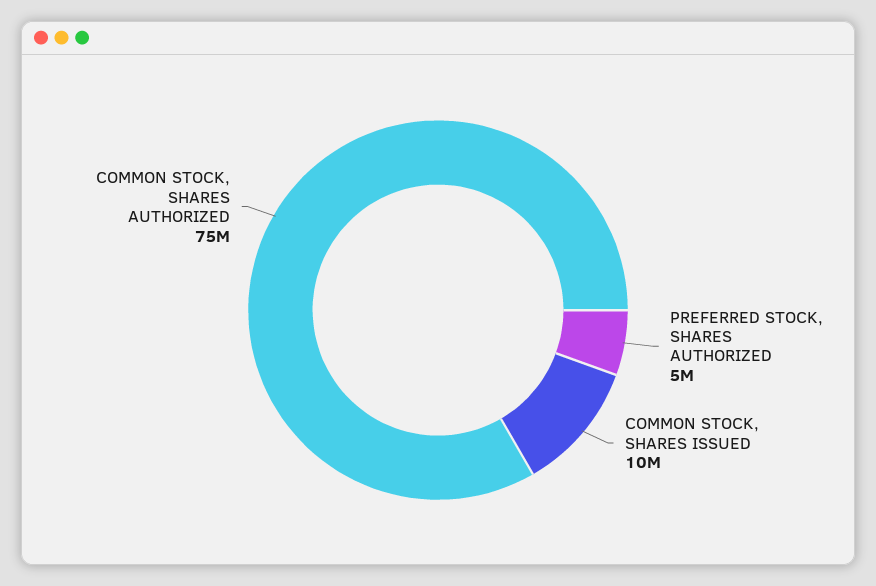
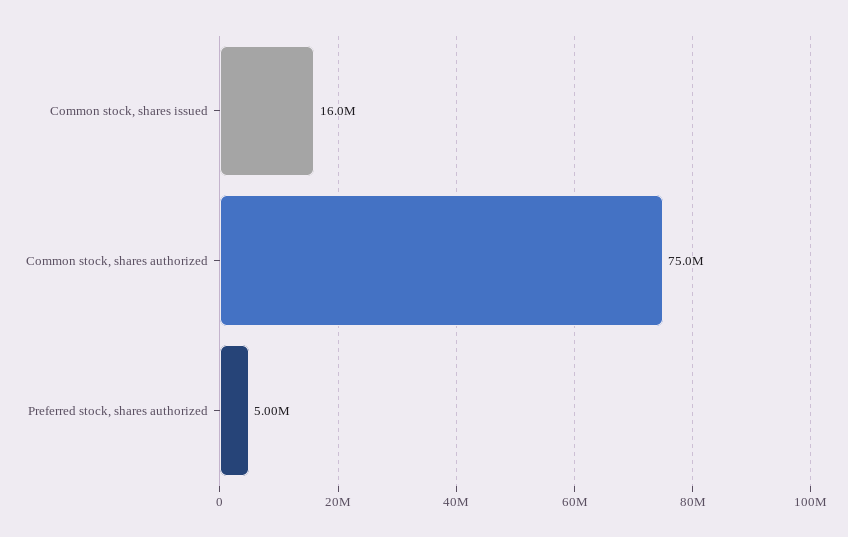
  {
    "PREFERRED STOCK, SHARES AUTHORIZED": 5000000,
-   "COMMON STOCK, SHARES ISSUED": 10000000,
+   "COMMON STOCK, SHARES ISSUED": 16000000,
    "COMMON STOCK, SHARES AUTHORIZED": 75000000
  }

